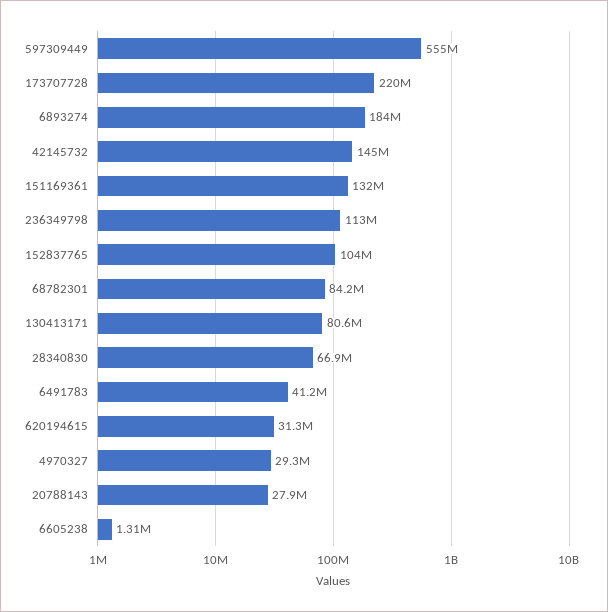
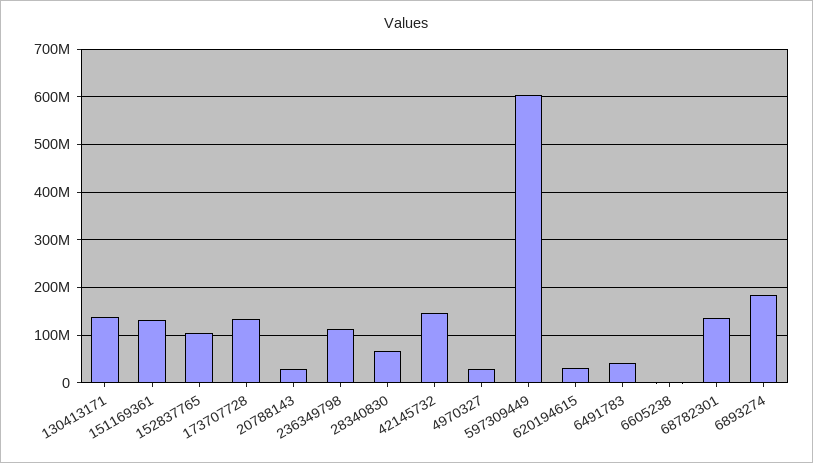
  {
-   "597309449": 555000000,
+   "597309449": 600000000,
-   "173707728": 220000000,
+   "173707728": 140000000,
    "6893274": 184000000,
    "42145732": 145000000,
    "151169361": 132000000,
    "236349798": 113000000,
    "152837765": 104000000,
-   "68782301": 84200000,
+   "68782301": 140000000,
-   "130413171": 80600000,
+   "130413171": 140000000,
    "28340830": 66900000,
    "6491783": 41200000,
    "620194615": 31300000,
    "4970327": 29300000,
    "20788143": 27900000,
    "6605238": 1310000
  }

